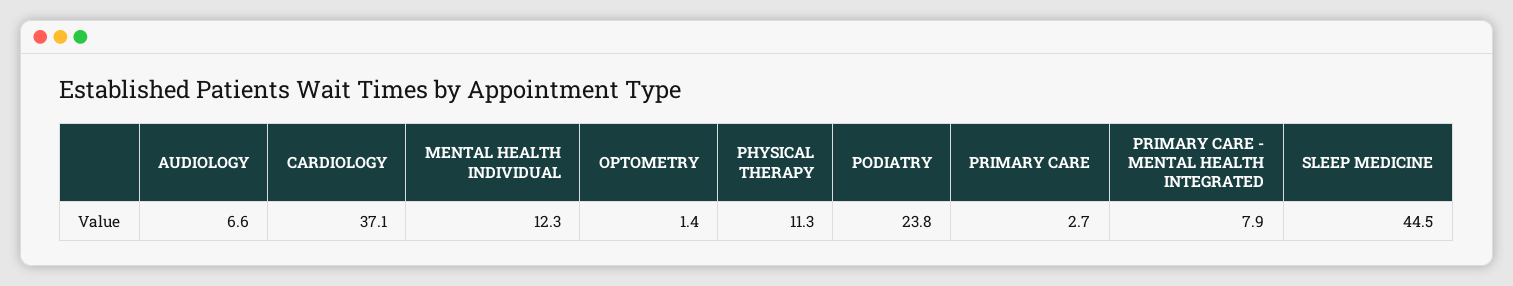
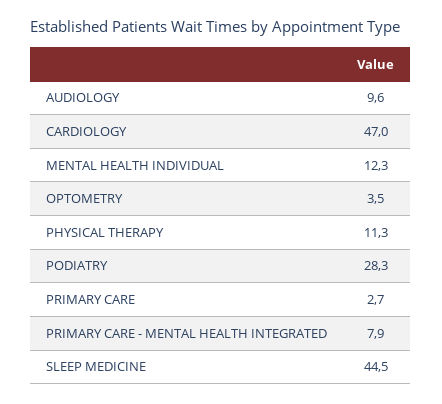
  {
-   "AUDIOLOGY": 6.6,
+   "AUDIOLOGY": 9.6,
-   "CARDIOLOGY": 37.1,
+   "CARDIOLOGY": 47,
    "MENTAL HEALTH INDIVIDUAL": 12.3,
-   "OPTOMETRY": 1.4,
+   "OPTOMETRY": 3.5,
    "PHYSICAL THERAPY": 11.3,
-   "PODIATRY": 23.8,
+   "PODIATRY": 28.3,
    "PRIMARY CARE": 2.7,
    "PRIMARY CARE - MENTAL HEALTH INTEGRATED": 7.9,
    "SLEEP MEDICINE": 44.5
  }

